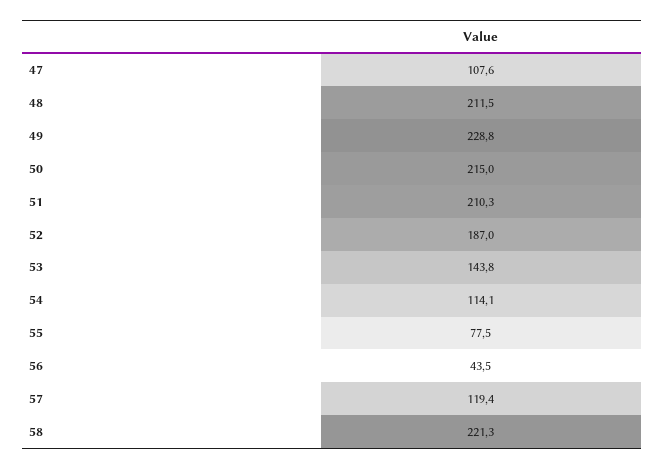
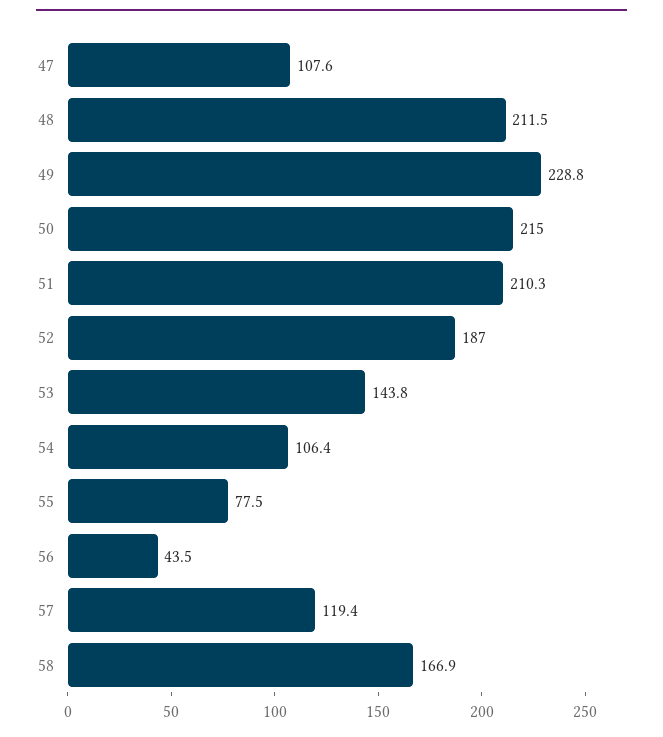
  {
    "47": 107.6,
    "48": 211.5,
    "49": 228.8,
    "50": 215,
    "51": 210.3,
    "52": 187,
    "53": 143.8,
-   "54": 114.1,
+   "54": 106.4,
    "55": 77.5,
    "56": 43.5,
    "57": 119.4,
-   "58": 221.3
+   "58": 166.9
  }

